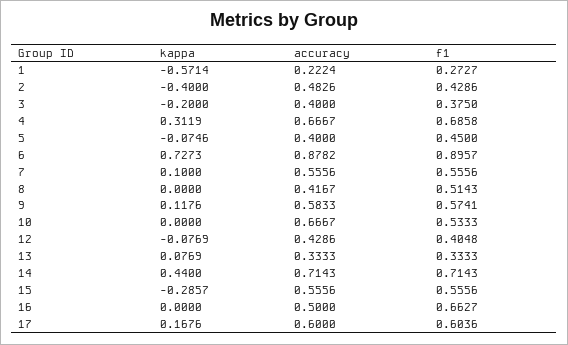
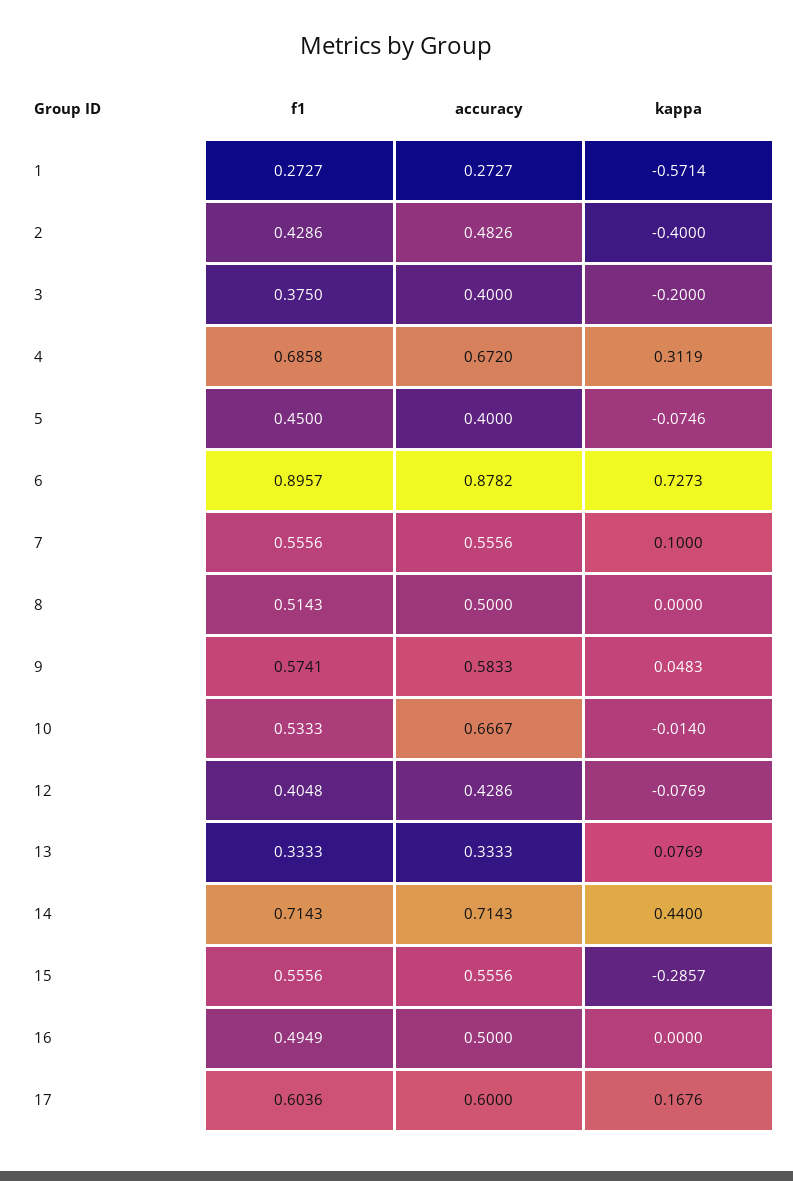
  {
    "kappa": {
      "1": -0.5714,
      "2": -0.4,
      "3": -0.2,
      "4": 0.3119,
      "5": -0.0746,
      "6": 0.7273,
      "7": 0.1,
      "8": 0,
-     "9": 0.1176,
+     "9": 0.0483,
-     "10": 0,
+     "10": -0.014,
      "12": -0.0769,
      "13": 0.0769,
      "14": 0.44,
      "15": -0.2857,
      "16": 0,
      "17": 0.1676
    },
    "accuracy": {
-     "1": 0.2224,
+     "1": 0.2727,
      "2": 0.4826,
      "3": 0.4,
-     "4": 0.6667,
+     "4": 0.672,
      "5": 0.4,
      "6": 0.8782,
      "7": 0.5556,
-     "8": 0.4167,
+     "8": 0.5,
      "9": 0.5833,
      "10": 0.6667,
      "12": 0.4286,
      "13": 0.3333,
      "14": 0.7143,
      "15": 0.5556,
      "16": 0.5,
      "17": 0.6
    },
    "f1": {
      "1": 0.2727,
      "2": 0.4286,
      "3": 0.375,
      "4": 0.6858,
      "5": 0.45,
      "6": 0.8957,
      "7": 0.5556,
      "8": 0.5143,
      "9": 0.5741,
      "10": 0.5333,
      "12": 0.4048,
      "13": 0.3333,
      "14": 0.7143,
      "15": 0.5556,
-     "16": 0.6627,
+     "16": 0.4949,
      "17": 0.6036
    }
  }

